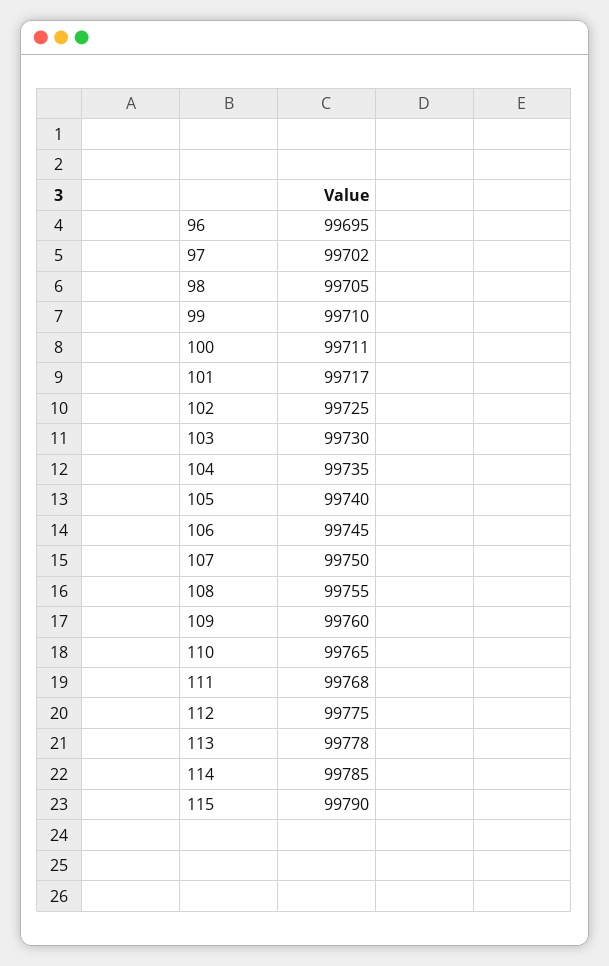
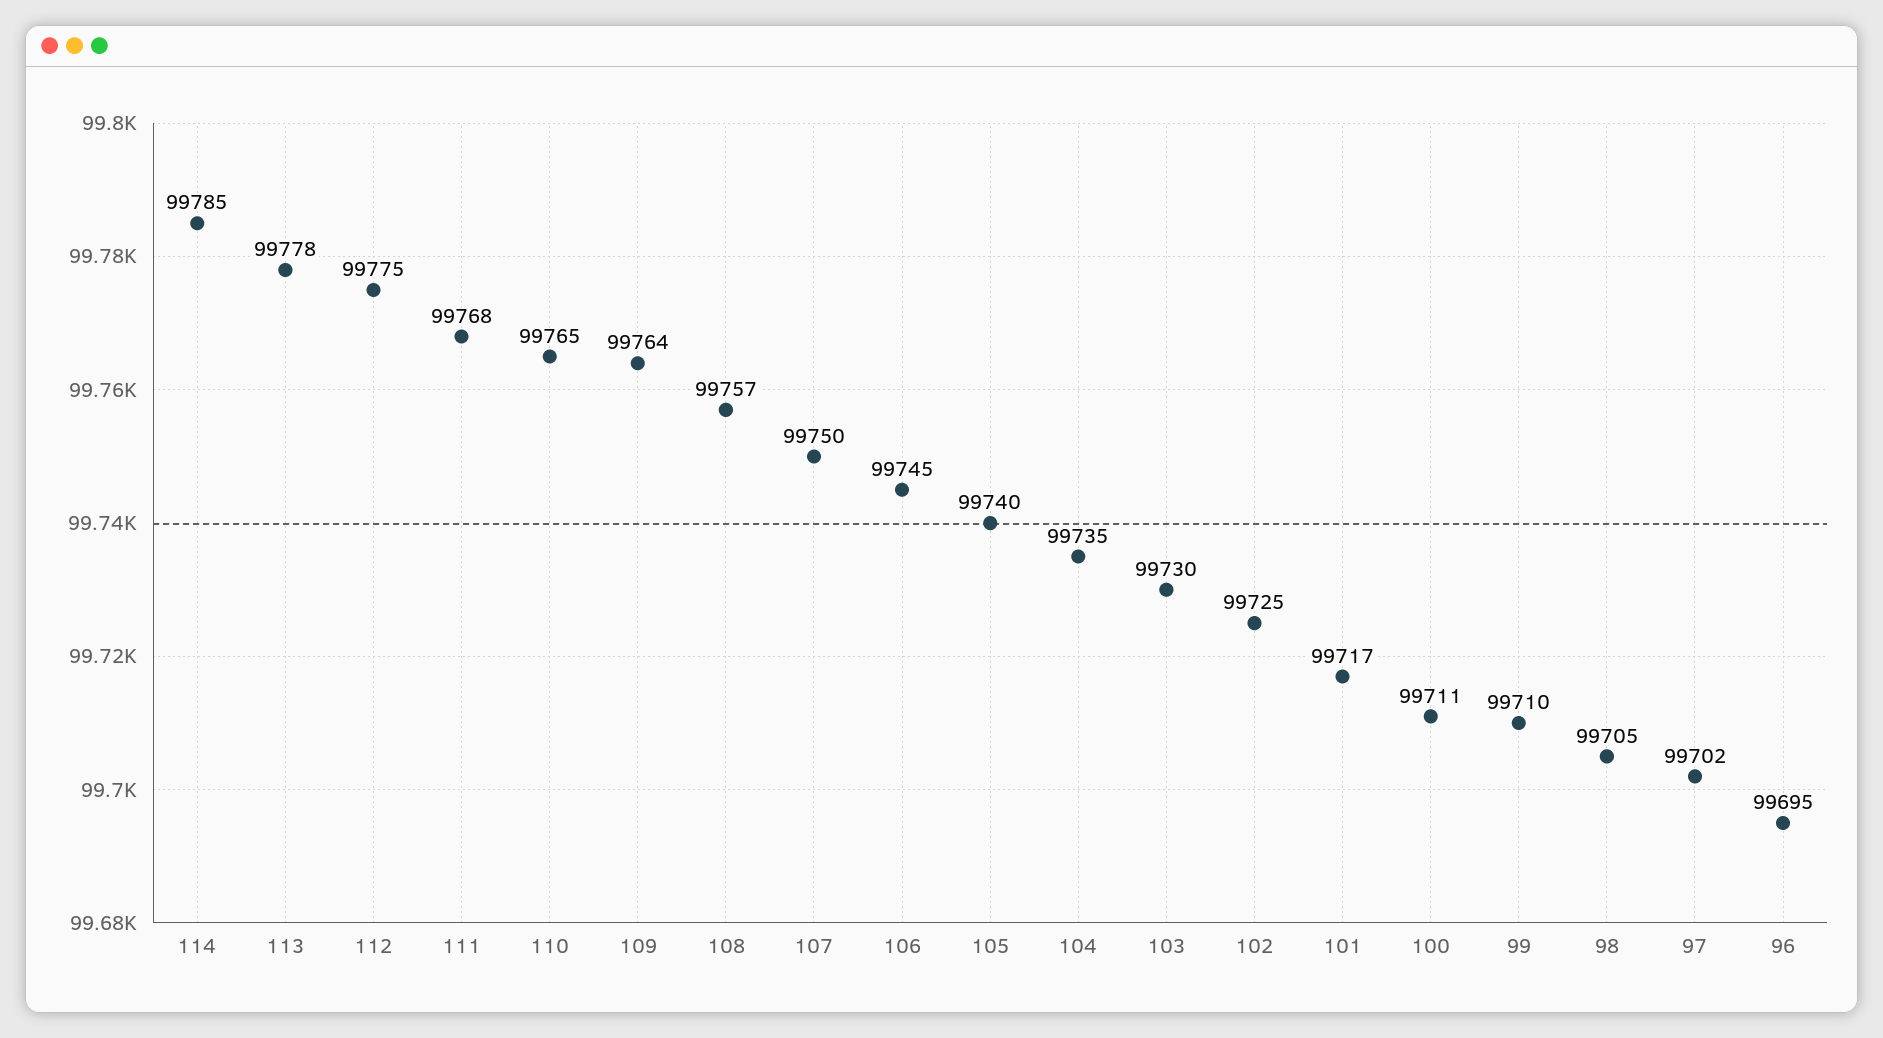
  {
    "96": 99695,
    "97": 99702,
    "98": 99705,
    "99": 99710,
    "100": 99711,
    "101": 99717,
    "102": 99725,
    "103": 99730,
    "104": 99735,
    "105": 99740,
    "106": 99745,
    "107": 99750,
-   "108": 99755,
+   "108": 99757,
-   "109": 99760,
+   "109": 99764,
    "110": 99765,
    "111": 99768,
    "112": 99775,
    "113": 99778,
-   "114": 99785,
+   "114": 99785
-   "115": 99790
  }

